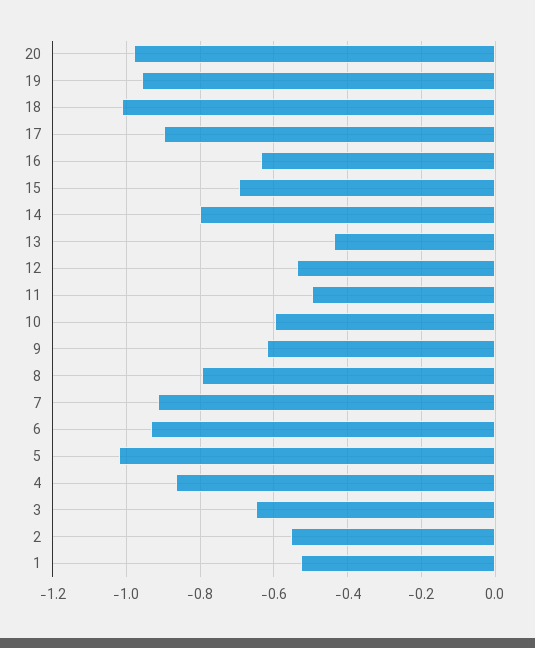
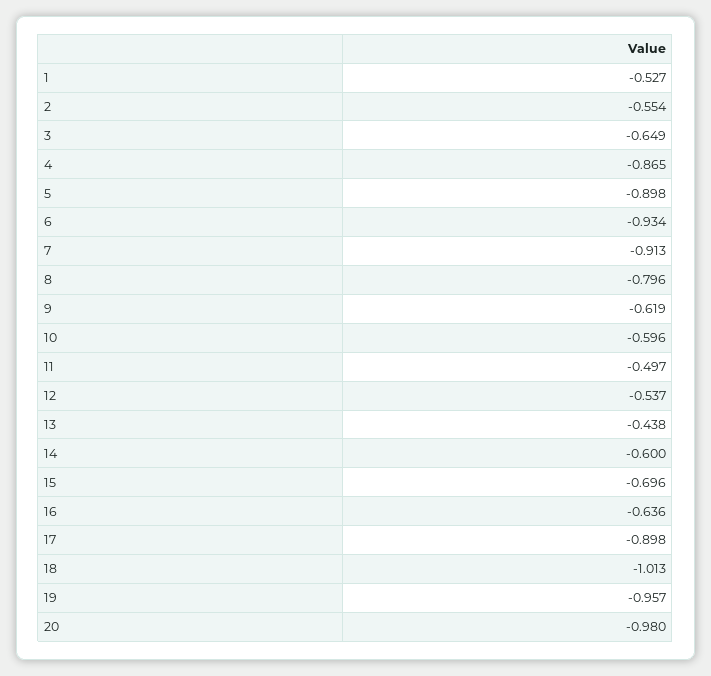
  {
    "20": -0.98,
    "19": -0.957,
    "18": -1.013,
    "17": -0.898,
    "16": -0.636,
    "15": -0.696,
-   "14": -0.8,
+   "14": -0.6,
    "13": -0.438,
    "12": -0.537,
    "11": -0.497,
    "10": -0.596,
    "9": -0.619,
    "8": -0.796,
    "7": -0.913,
    "6": -0.934,
-   "5": -1.02,
+   "5": -0.898,
    "4": -0.865,
    "3": -0.649,
    "2": -0.554,
    "1": -0.527
  }

